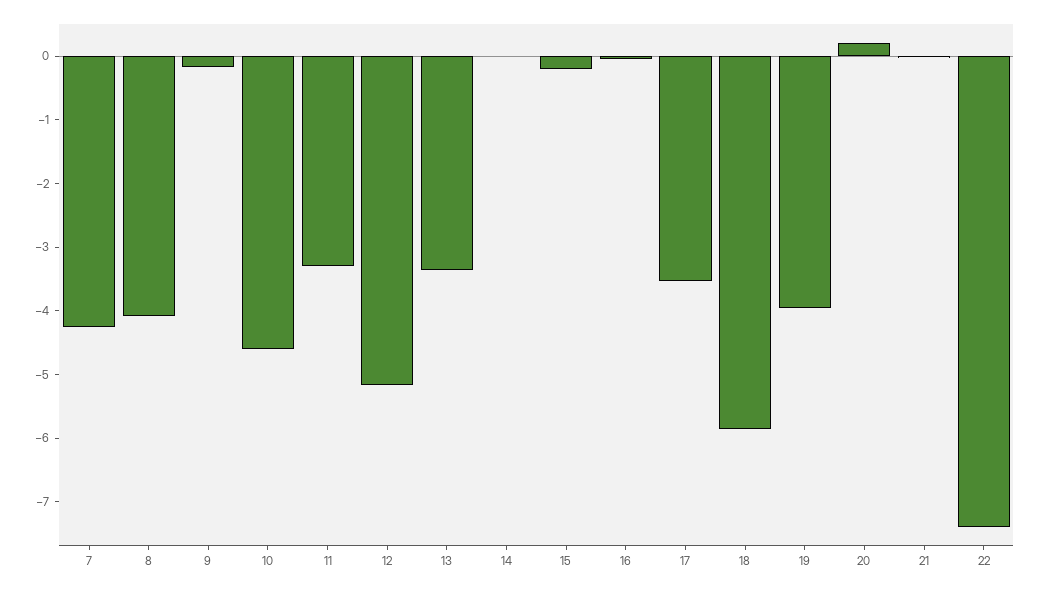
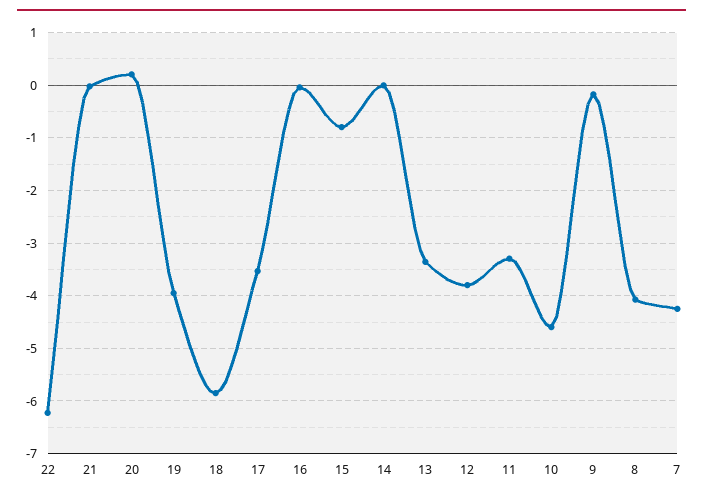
  {
    "7": -4.2,
    "8": -4,
    "9": -0.2,
    "10": -4.6,
    "11": -3.2,
-   "12": -5.2,
+   "12": -3.8,
    "13": -3.4,
    "14": 0,
-   "15": -0.2,
+   "15": -0.8,
    "16": 0,
    "17": -3.6,
    "18": -5.8,
    "19": -4,
    "20": 0.2,
    "21": 0,
-   "22": -7.4
+   "22": -6.2
  }

